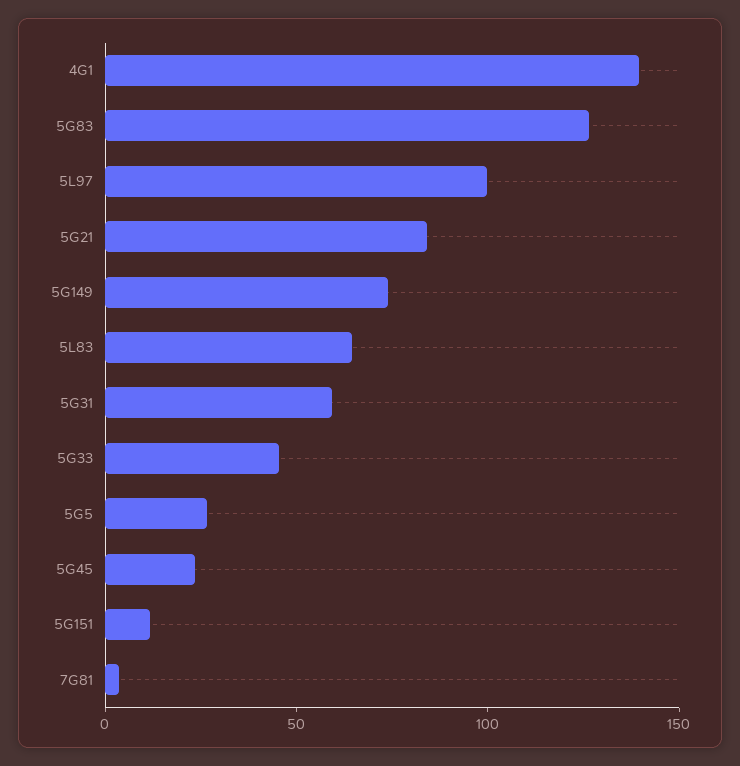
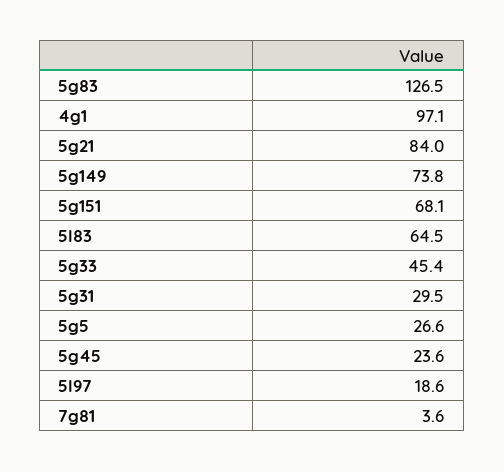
  {
-   "4G1": 140,
+   "4G1": 97.1,
    "5G83": 126.5,
-   "5L97": 100,
+   "5L97": 18.6,
    "5G21": 84,
    "5G149": 73.8,
    "5L83": 64.5,
-   "5G31": 60,
+   "5G31": 29.5,
    "5G33": 45.4,
    "5G5": 26.6,
    "5G45": 23.6,
-   "5G151": 10,
+   "5G151": 68.1,
    "7G81": 3.6
  }

